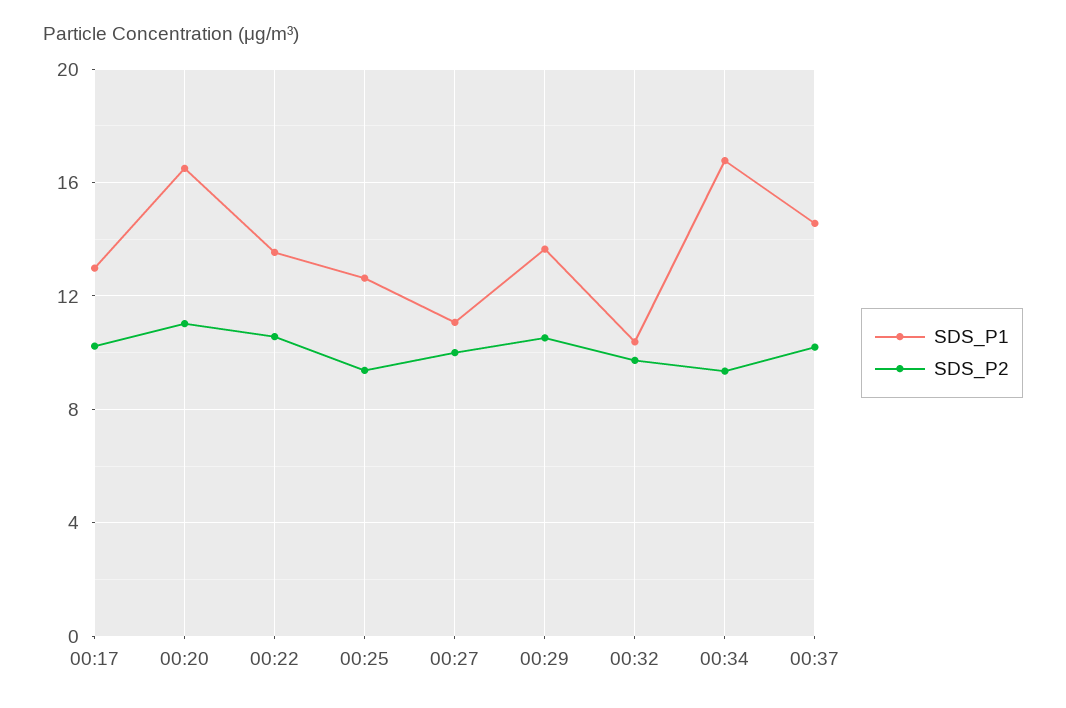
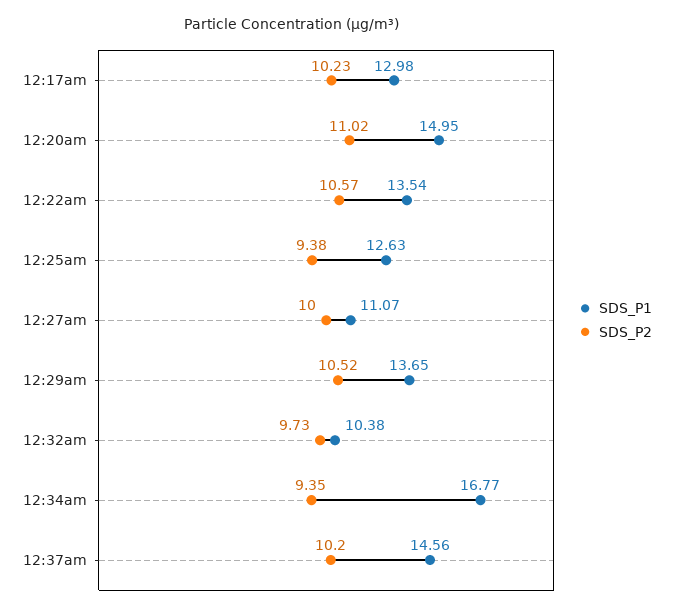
  {
    "SDS_P1": {
      "00:17": 12.98,
-     "00:20": 16.5,
+     "00:20": 14.95,
      "00:22": 13.54,
      "00:25": 12.63,
      "00:27": 11.07,
      "00:29": 13.65,
      "00:32": 10.38,
      "00:34": 16.77,
      "00:37": 14.56
    },
    "SDS_P2": {
      "00:17": 10.23,
      "00:20": 11.02,
      "00:22": 10.57,
      "00:25": 9.38,
      "00:27": 10,
      "00:29": 10.52,
      "00:32": 9.73,
      "00:34": 9.35,
      "00:37": 10.2
    }
  }

